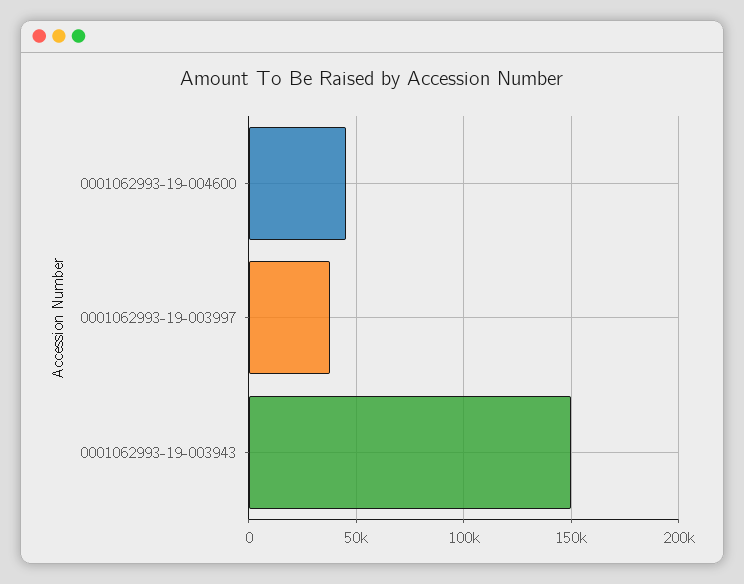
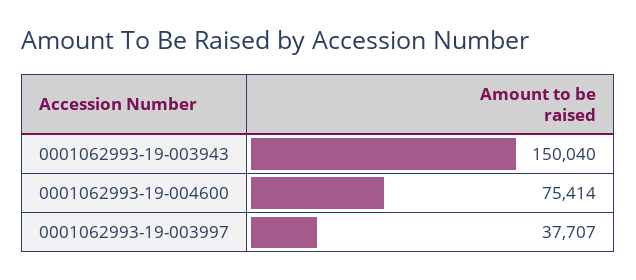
  {
-   "0001062993-19-004600": 45000,
+   "0001062993-19-004600": 75414,
    "0001062993-19-003997": 37707,
    "0001062993-19-003943": 150040
  }

